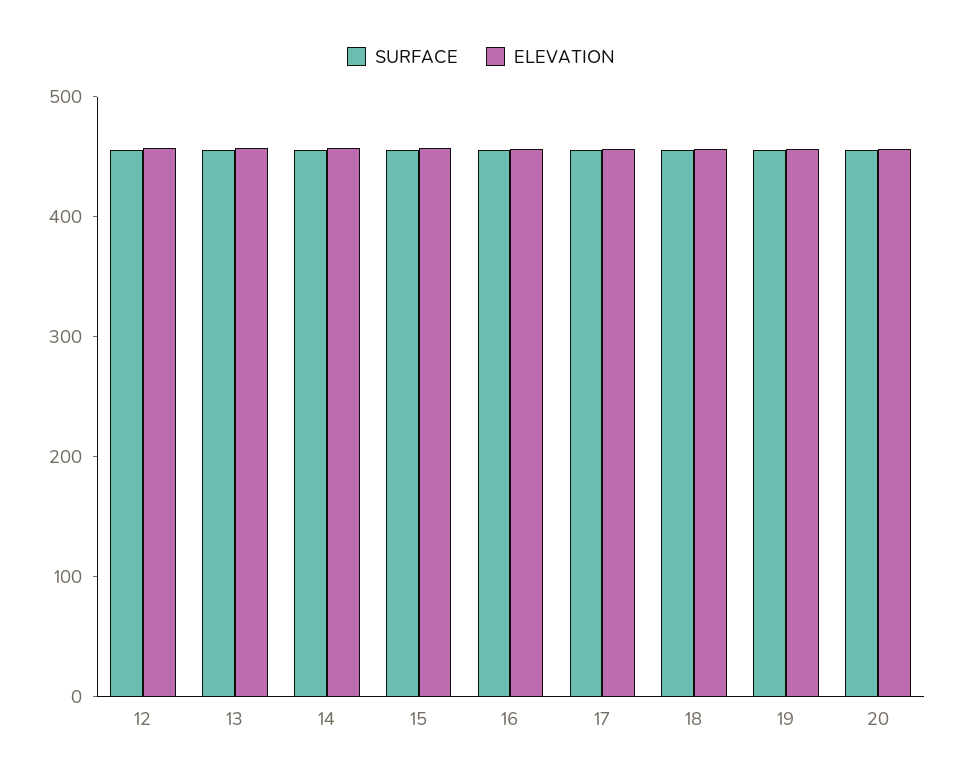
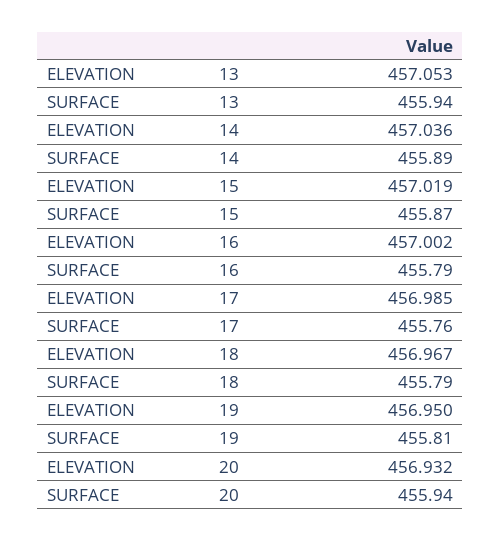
  {
    "SURFACE": {
-     "12": 460,
      "13": 455.94,
      "14": 455.89,
      "15": 455.87,
      "16": 455.79,
      "17": 455.76,
      "18": 455.79,
      "19": 455.81,
      "20": 455.94
    },
    "ELEVATION": {
-     "12": 460,
      "13": 457.053,
      "14": 457.036,
      "15": 457.019,
      "16": 457.002,
      "17": 456.985,
      "18": 456.967,
      "19": 456.95,
      "20": 456.932
    }
  }

